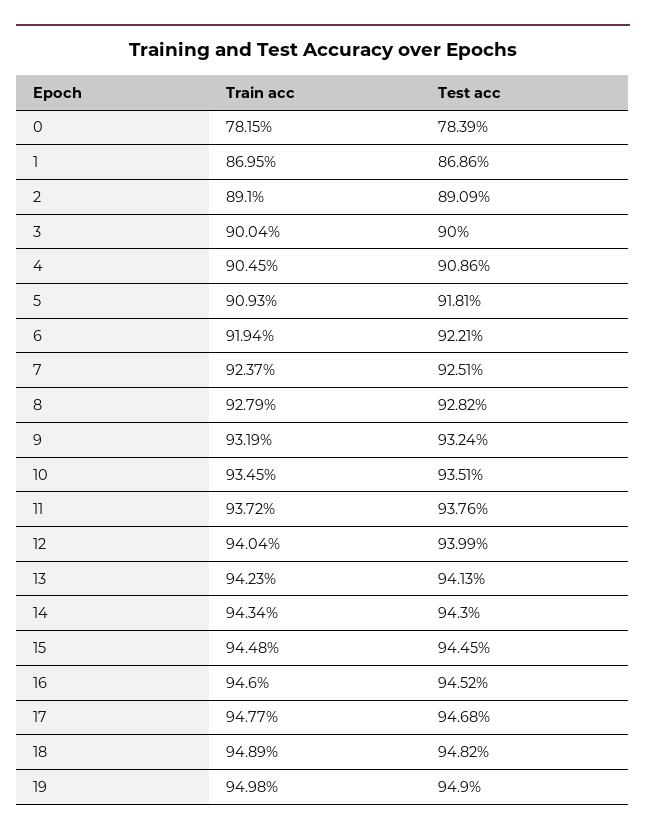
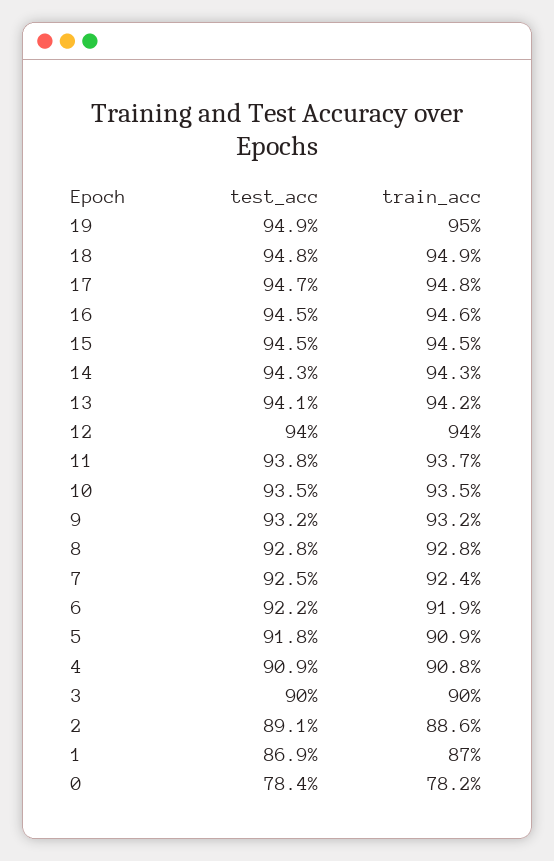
  {
    "Train acc": {
      "0": 78.15,
      "1": 86.95,
-     "2": 89.1,
+     "2": 88.6,
      "3": 90.04,
-     "4": 90.45,
+     "4": 90.8,
      "5": 90.93,
      "6": 91.94,
      "7": 92.37,
      "8": 92.79,
      "9": 93.19,
      "10": 93.45,
      "11": 93.72,
      "12": 94.04,
      "13": 94.23,
      "14": 94.34,
      "15": 94.48,
      "16": 94.6,
      "17": 94.77,
      "18": 94.89,
      "19": 94.98
    },
    "Test acc": {
      "0": 78.39,
      "1": 86.86,
      "2": 89.09,
      "3": 90,
      "4": 90.86,
      "5": 91.81,
      "6": 92.21,
      "7": 92.51,
      "8": 92.82,
      "9": 93.24,
      "10": 93.51,
      "11": 93.76,
      "12": 93.99,
      "13": 94.13,
      "14": 94.3,
      "15": 94.45,
      "16": 94.52,
      "17": 94.68,
      "18": 94.82,
      "19": 94.9
    }
  }

